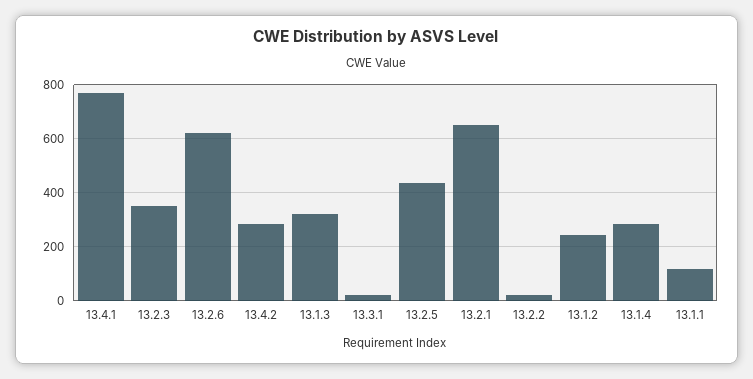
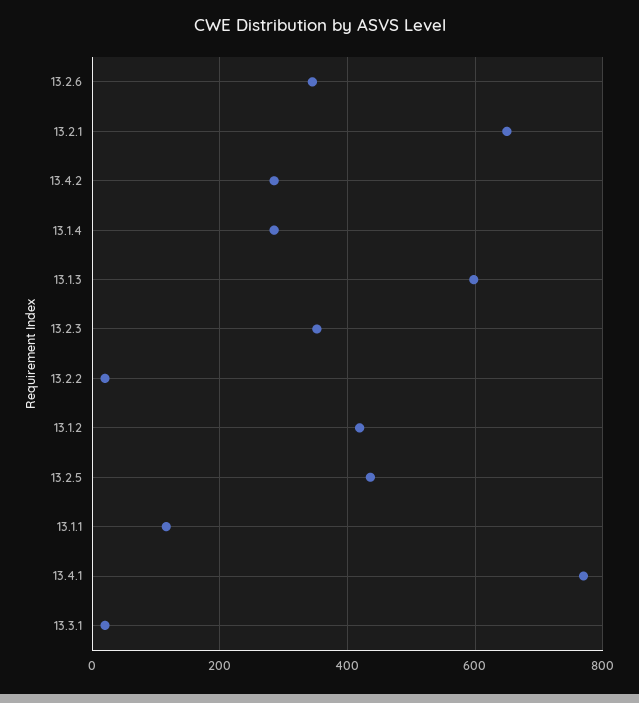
  {
    "13.4.1": 780,
    "13.2.3": 360,
-   "13.2.6": 625,
+   "13.2.6": 340,
    "13.4.2": 280,
-   "13.1.3": 325,
+   "13.1.3": 600,
    "13.3.1": 20,
    "13.2.5": 440,
    "13.2.1": 660,
    "13.2.2": 20,
-   "13.1.2": 250,
+   "13.1.2": 420,
    "13.1.4": 280,
    "13.1.1": 120
  }

